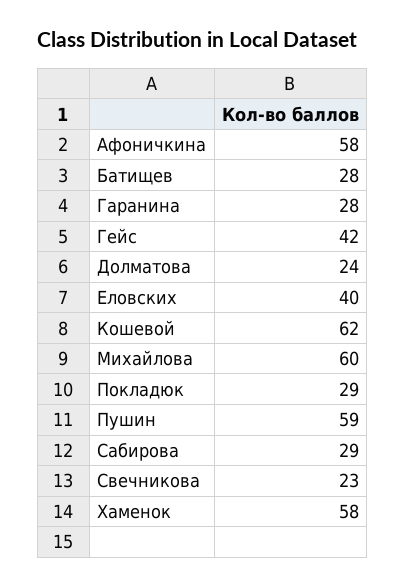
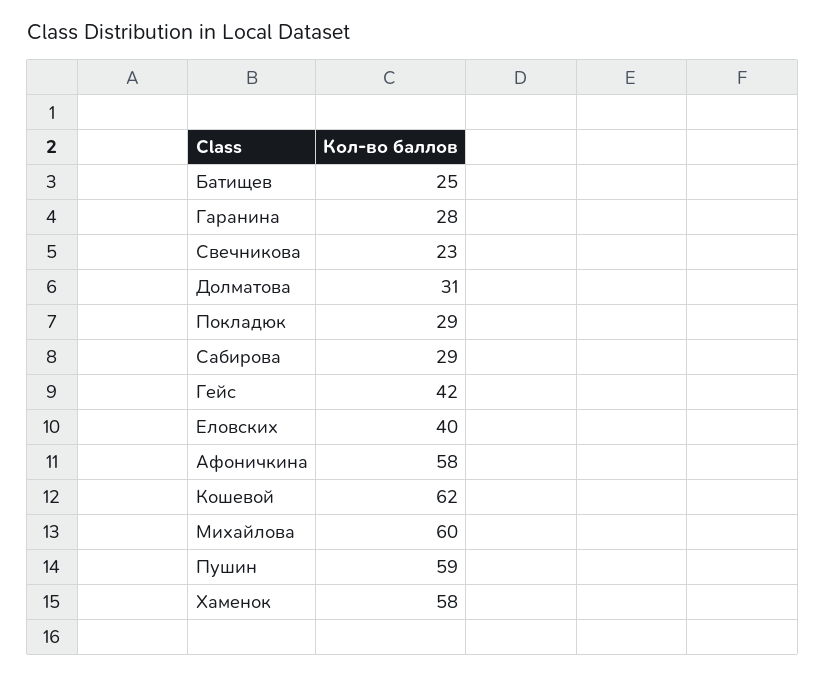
  {
    "Афоничкина": 58,
-   "Батищев": 28,
+   "Батищев": 25,
    "Гаранина": 28,
    "Гейс": 42,
-   "Долматова": 24,
+   "Долматова": 31,
    "Еловских": 40,
    "Кошевой": 62,
    "Михайлова": 60,
    "Покладюк": 29,
    "Пушин": 59,
    "Сабирова": 29,
    "Свечникова": 23,
    "Хаменок": 58
  }

